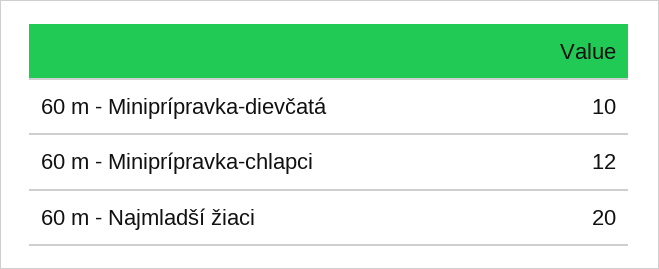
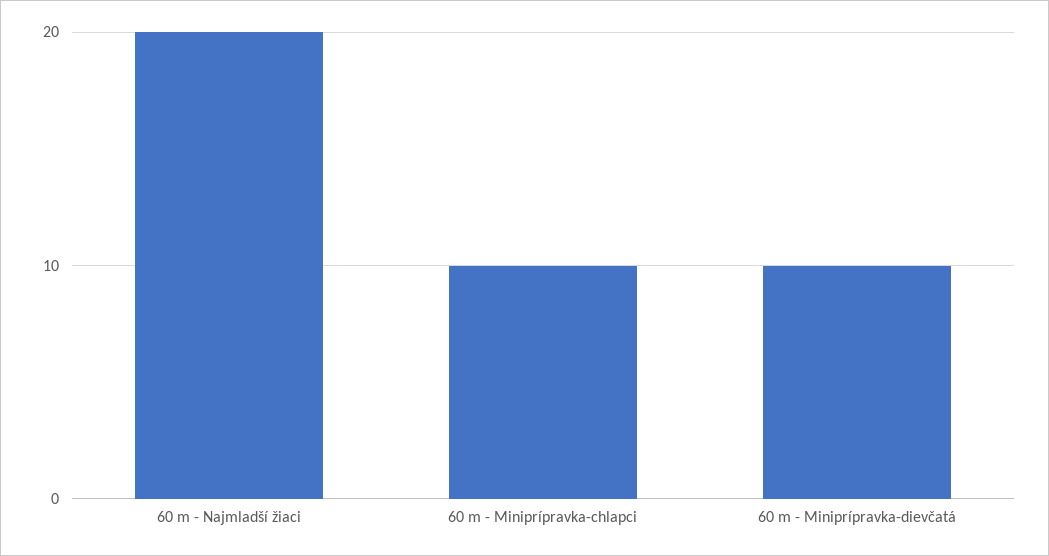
  {
    "60 m - Miniprípravka-dievčatá": 10,
-   "60 m - Miniprípravka-chlapci": 12,
+   "60 m - Miniprípravka-chlapci": 10,
    "60 m - Najmladší žiaci": 20
  }

